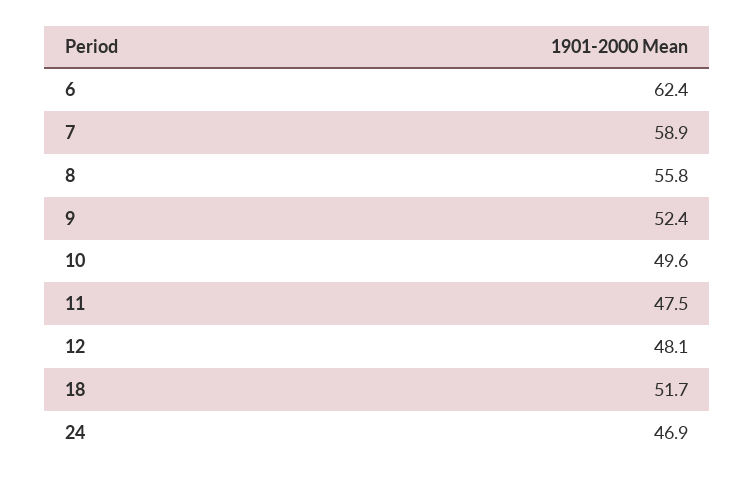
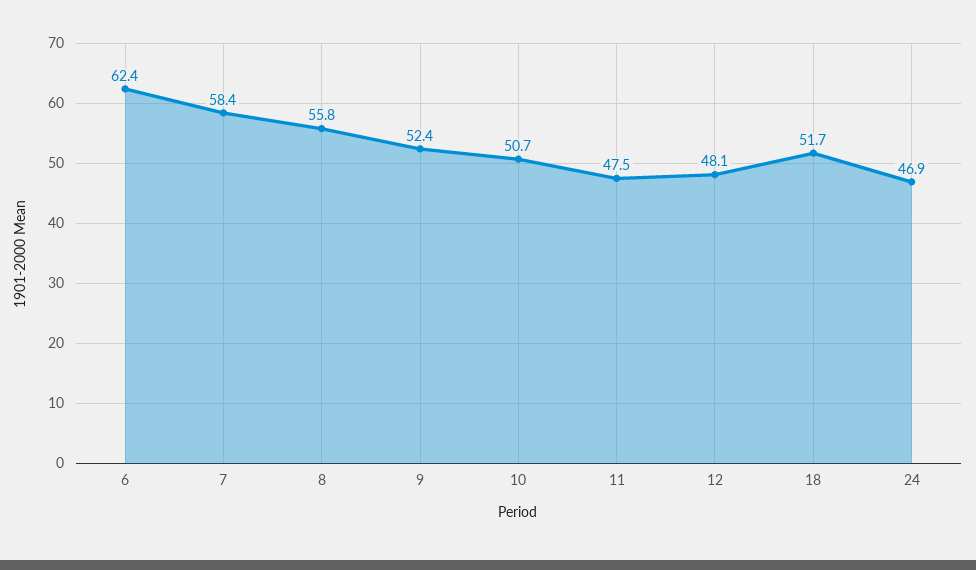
  {
    "6": 62.4,
-   "7": 58.9,
+   "7": 58.4,
    "8": 55.8,
    "9": 52.4,
-   "10": 49.6,
+   "10": 50.7,
    "11": 47.5,
    "12": 48.1,
    "18": 51.7,
    "24": 46.9
  }

